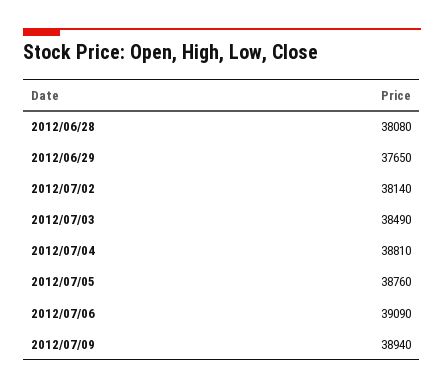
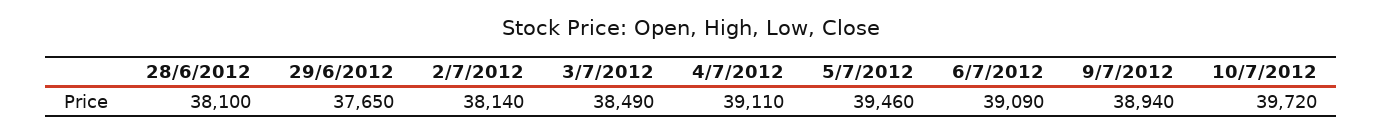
  {
-   "2012/06/28": 38080,
+   "2012/06/28": 38100,
    "2012/06/29": 37650,
    "2012/07/02": 38140,
    "2012/07/03": 38490,
-   "2012/07/04": 38810,
+   "2012/07/04": 39110,
-   "2012/07/05": 38760,
+   "2012/07/05": 39460,
    "2012/07/06": 39090,
-   "2012/07/09": 38940
+   "2012/07/09": 38940,
+   "10/7/2012": 39720
  }

